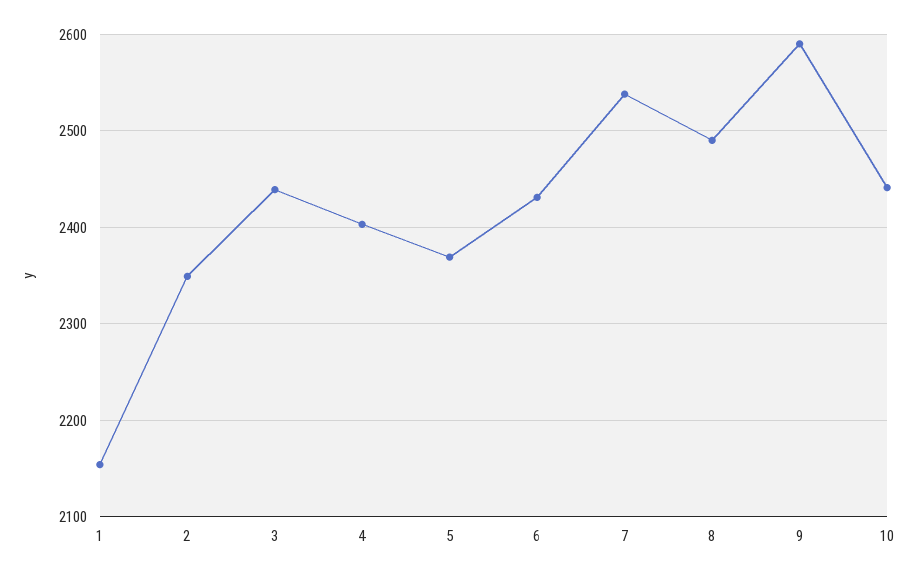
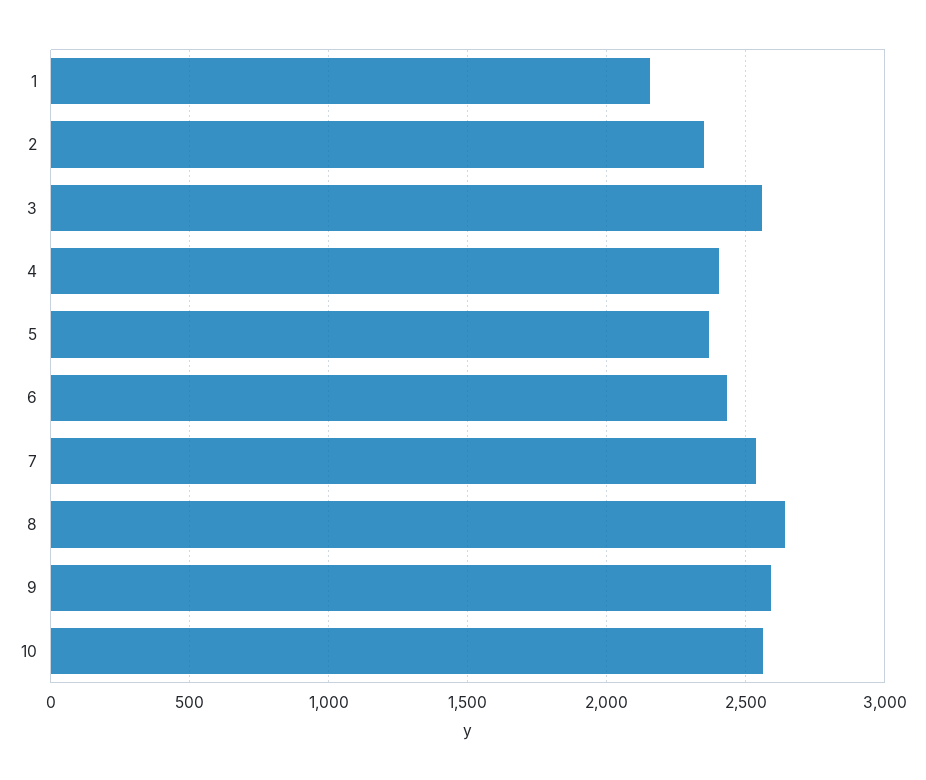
  {
    "1": 2150,
    "2": 2350,
-   "3": 2440,
+   "3": 2550,
    "4": 2400,
    "5": 2370,
    "6": 2430,
    "7": 2540,
-   "8": 2490,
+   "8": 2650,
    "9": 2590,
-   "10": 2440
+   "10": 2550
  }

